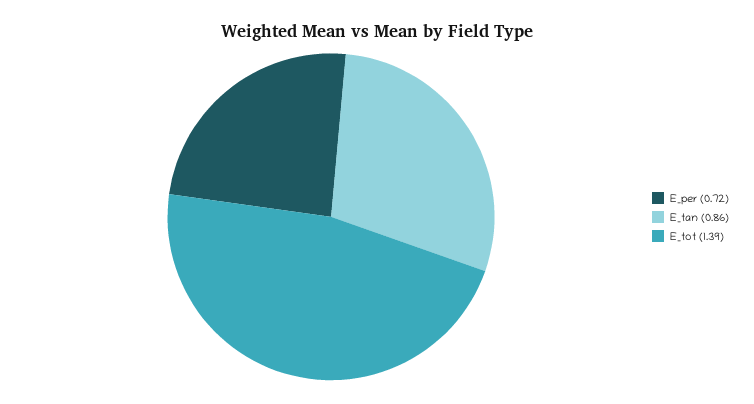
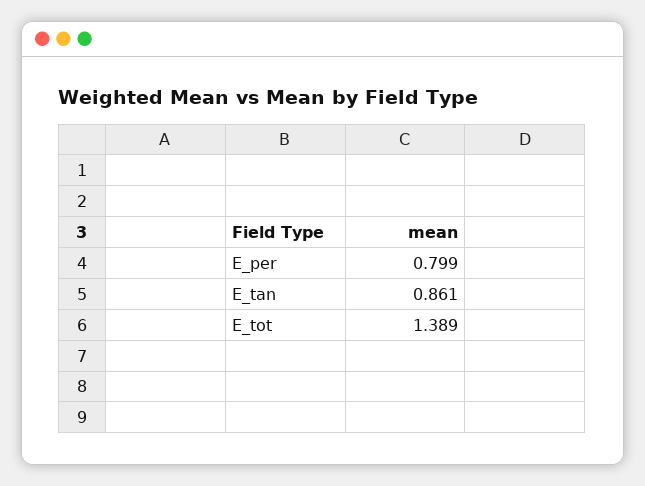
  {
-   "E_per": 0.72,
+   "E_per": 0.799,
    "E_tan": 0.861,
    "E_tot": 1.389
  }

